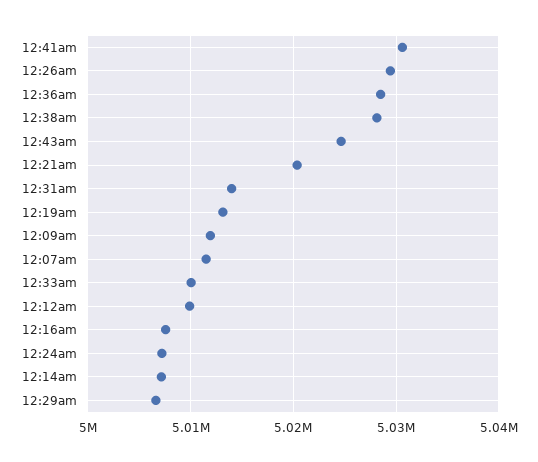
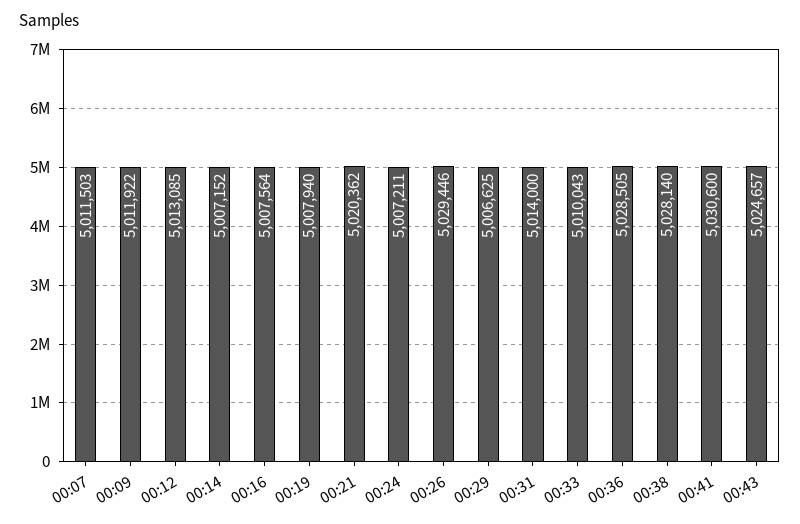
  {
    "12:41am": 5030600,
    "12:26am": 5029446,
    "12:36am": 5028505,
    "12:38am": 5028140,
    "12:43am": 5024657,
    "12:21am": 5020362,
    "12:31am": 5014000,
-   "12:19am": 5013000,
+   "12:19am": 5007940,
    "12:09am": 5011922,
    "12:07am": 5011503,
    "12:33am": 5010043,
-   "12:12am": 5010000,
+   "12:12am": 5013085,
    "12:16am": 5007564,
    "12:24am": 5007211,
    "12:14am": 5007152,
    "12:29am": 5006625
  }

